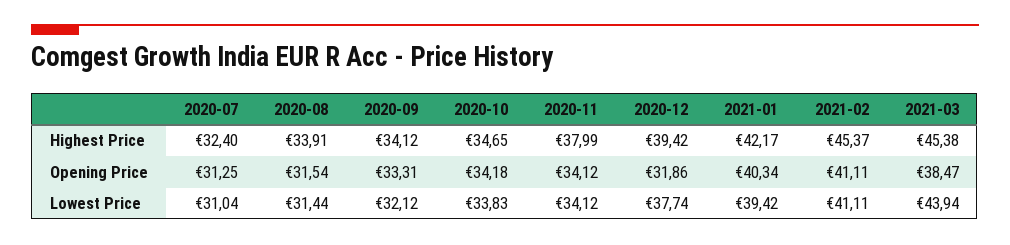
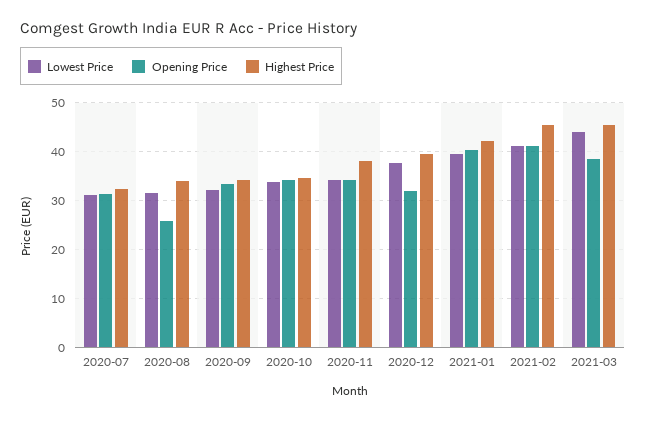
  {
    "Highest Price": {
      "2020-07": 32.4,
      "2020-08": 33.91,
      "2020-09": 34.12,
      "2020-10": 34.65,
      "2020-11": 37.99,
      "2020-12": 39.42,
      "2021-01": 42.17,
      "2021-02": 45.37,
      "2021-03": 45.38
    },
    "Opening Price": {
      "2020-07": 31.25,
-     "2020-08": 31.54,
+     "2020-08": 26,
      "2020-09": 33.31,
      "2020-10": 34.18,
      "2020-11": 34.12,
      "2020-12": 31.86,
      "2021-01": 40.34,
      "2021-02": 41.11,
      "2021-03": 38.47
    },
    "Lowest Price": {
      "2020-07": 31.04,
      "2020-08": 31.44,
      "2020-09": 32.12,
      "2020-10": 33.83,
      "2020-11": 34.12,
      "2020-12": 37.74,
      "2021-01": 39.42,
      "2021-02": 41.11,
      "2021-03": 43.94
    }
  }

